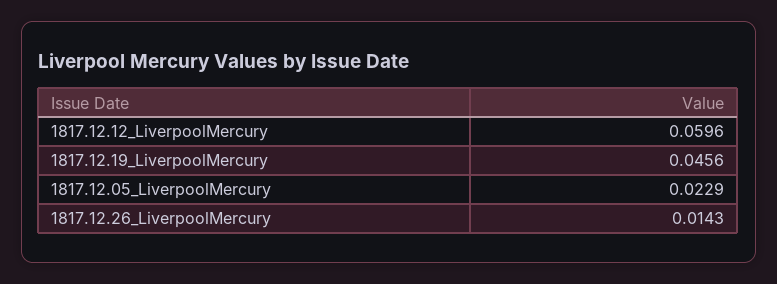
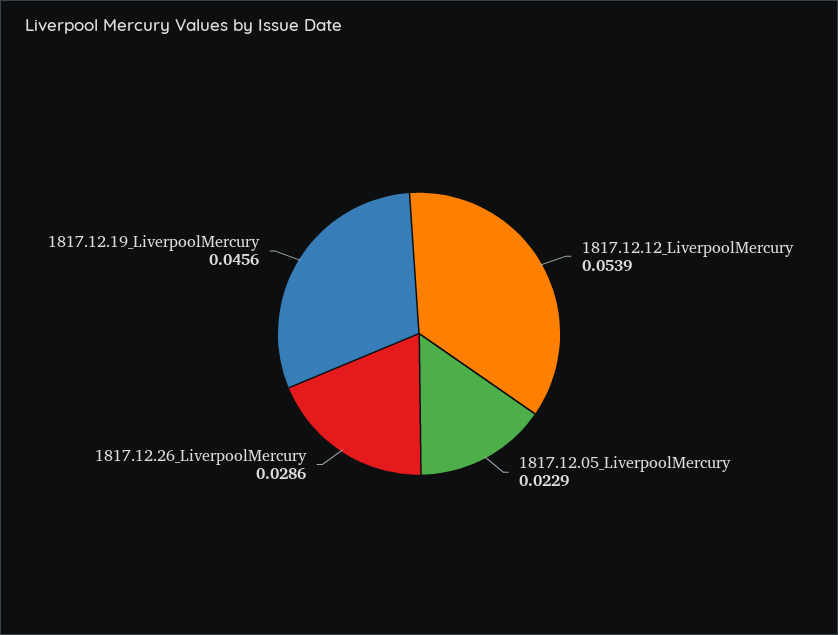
  {
-   "1817.12.12_LiverpoolMercury": 0.0596,
+   "1817.12.12_LiverpoolMercury": 0.0539,
    "1817.12.19_LiverpoolMercury": 0.0456,
    "1817.12.05_LiverpoolMercury": 0.0229,
-   "1817.12.26_LiverpoolMercury": 0.0143
+   "1817.12.26_LiverpoolMercury": 0.0286
  }

